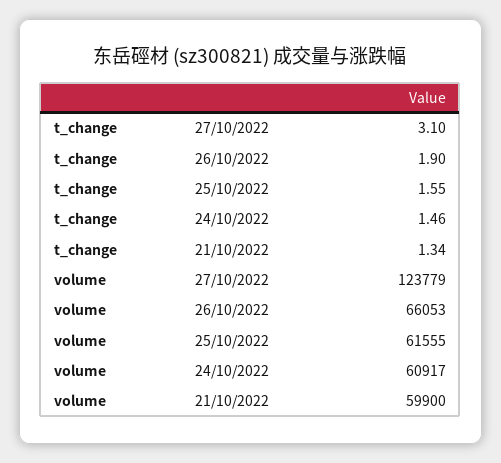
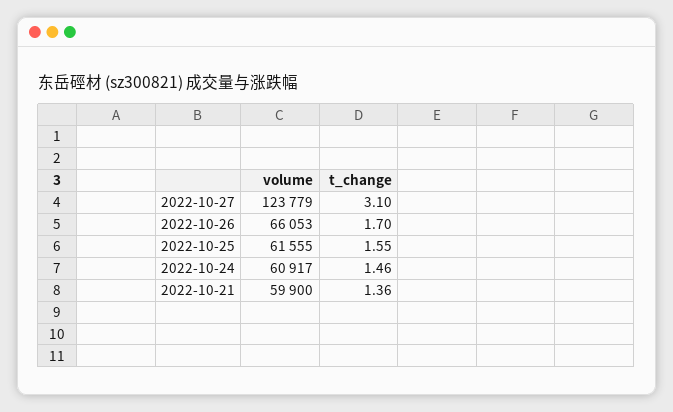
  {
    "t_change": {
      "27/10/2022": 3.1,
-     "26/10/2022": 1.9,
+     "26/10/2022": 1.7,
      "25/10/2022": 1.55,
      "24/10/2022": 1.46,
-     "21/10/2022": 1.34
+     "21/10/2022": 1.36
    },
    "volume": {
      "27/10/2022": 123779,
      "26/10/2022": 66053,
      "25/10/2022": 61555,
      "24/10/2022": 60917,
      "21/10/2022": 59900
    }
  }

